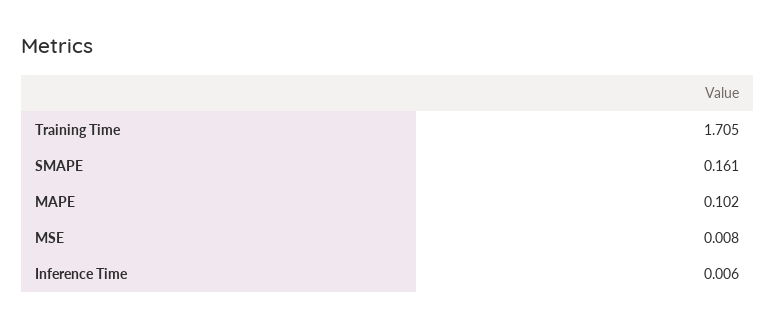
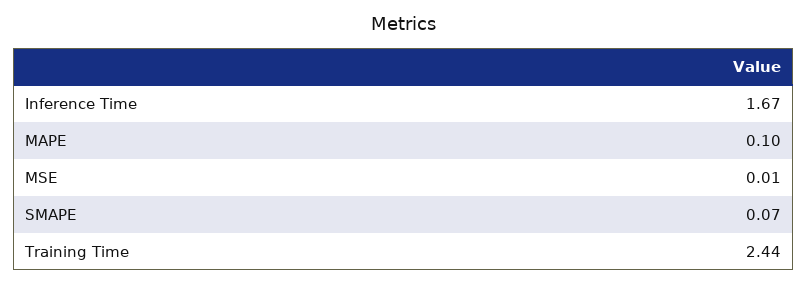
  {
-   "Training Time": 1.705,
+   "Training Time": 2.44,
-   "SMAPE": 0.161,
+   "SMAPE": 0.07,
    "MAPE": 0.102,
    "MSE": 0.008,
-   "Inference Time": 0.006
+   "Inference Time": 1.67
  }

